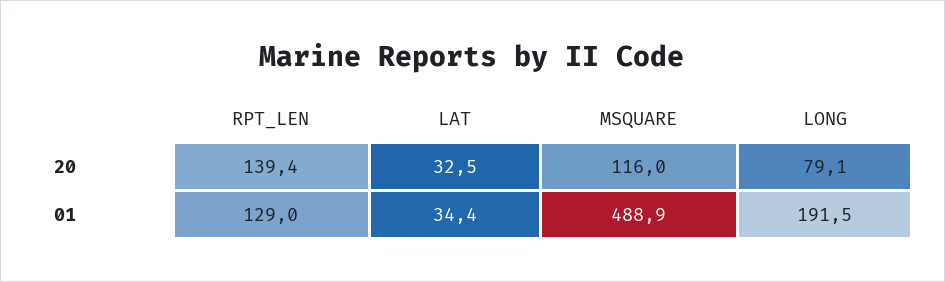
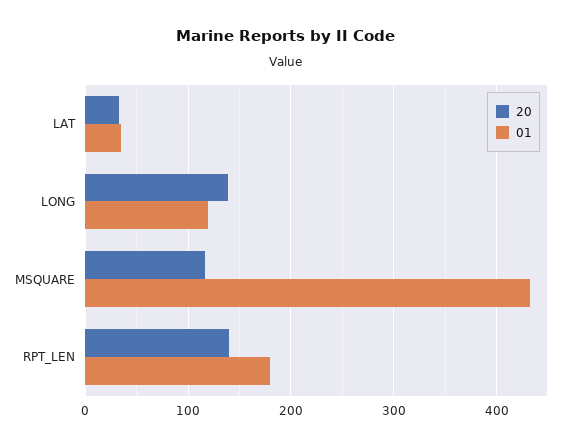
  {
    "20": {
      "RPT_LEN": 139.4,
      "LAT": 32.5,
      "MSQUARE": 116,
-     "LONG": 79.1
+     "LONG": 140
    },
    "01": {
-     "RPT_LEN": 129,
+     "RPT_LEN": 180,
      "LAT": 34.4,
-     "MSQUARE": 488.9,
+     "MSQUARE": 430,
-     "LONG": 191.5
+     "LONG": 120
    }
  }

